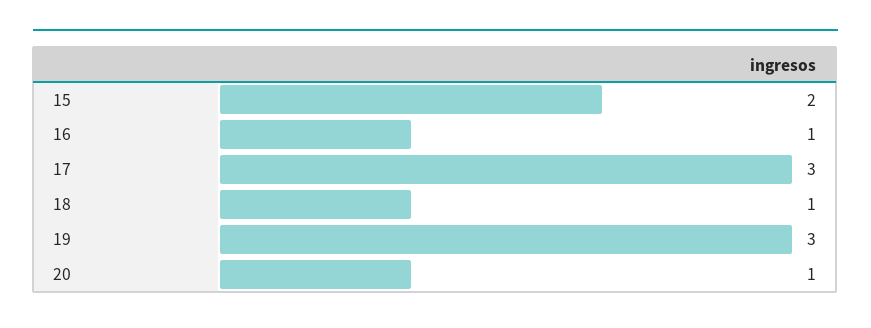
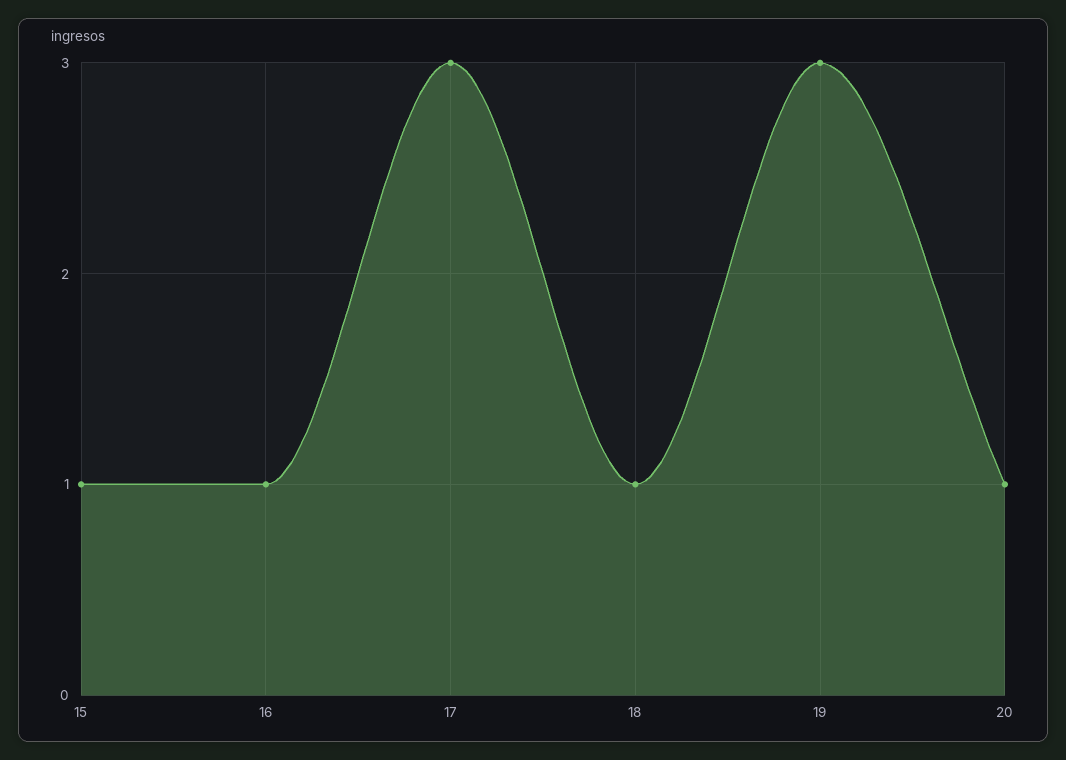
  {
-   "15": 2,
+   "15": 1,
    "16": 1,
    "17": 3,
    "18": 1,
    "19": 3,
    "20": 1
  }

